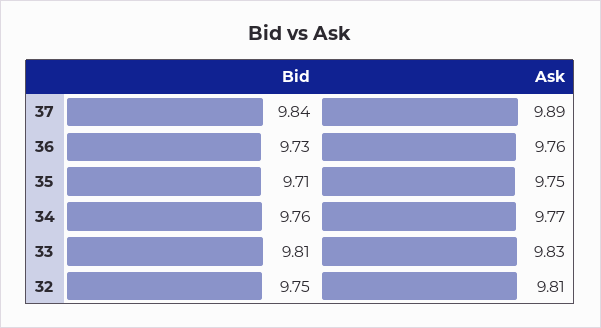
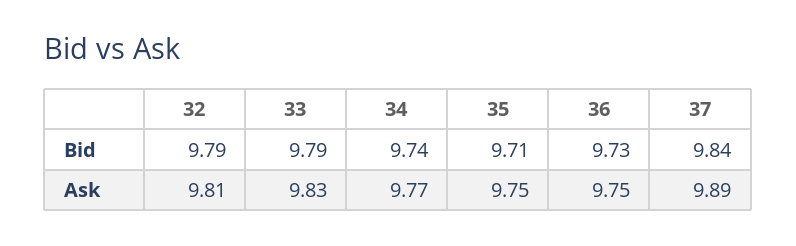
  {
    "Bid": {
      "37": 9.84,
      "36": 9.73,
      "35": 9.71,
-     "34": 9.76,
+     "34": 9.74,
-     "33": 9.81,
+     "33": 9.79,
-     "32": 9.75
+     "32": 9.79
    },
    "Ask": {
      "37": 9.89,
-     "36": 9.76,
+     "36": 9.75,
      "35": 9.75,
      "34": 9.77,
      "33": 9.83,
      "32": 9.81
    }
  }

